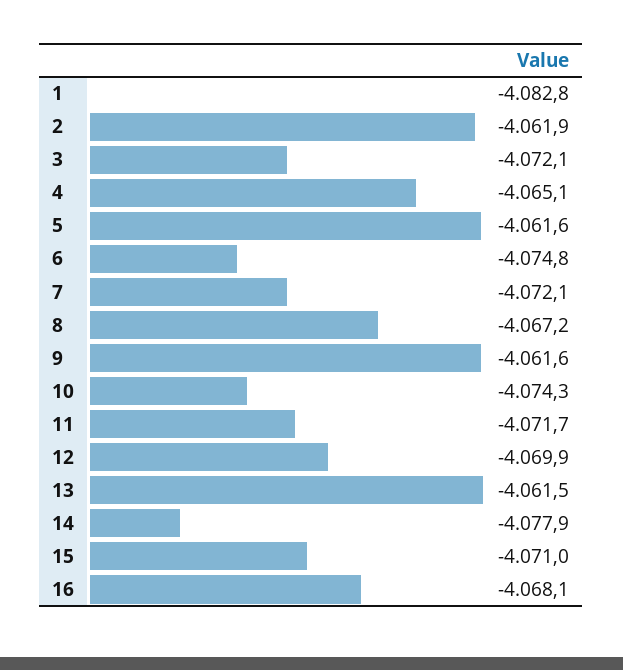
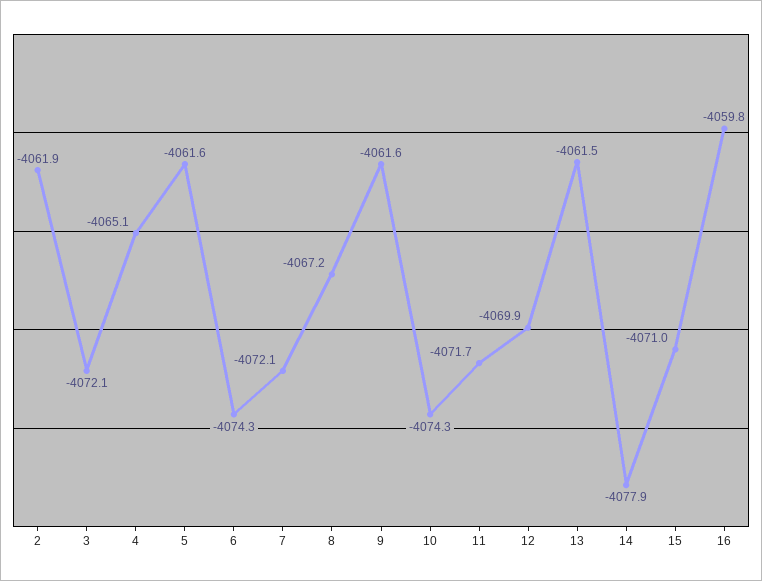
  {
-   "1": -4082.8,
    "2": -4061.9,
    "3": -4072.1,
    "4": -4065.1,
    "5": -4061.6,
-   "6": -4074.8,
+   "6": -4074.3,
    "7": -4072.1,
    "8": -4067.2,
    "9": -4061.6,
    "10": -4074.3,
    "11": -4071.7,
    "12": -4069.9,
    "13": -4061.5,
    "14": -4077.9,
    "15": -4071,
-   "16": -4068.1
+   "16": -4059.8
  }

